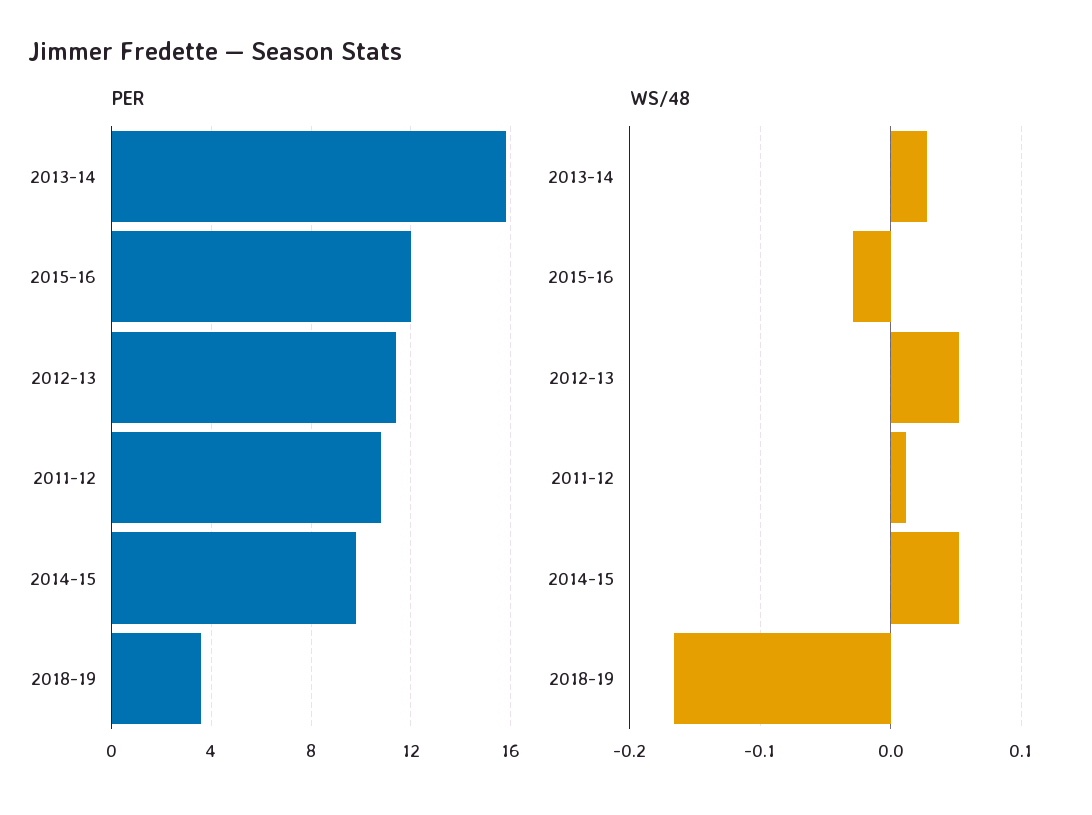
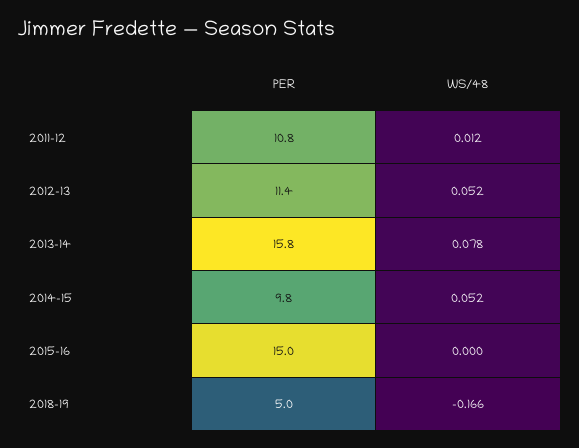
  {
    "PER": {
      "2013-14": 15.8,
-     "2015-16": 12,
+     "2015-16": 15,
      "2012-13": 11.4,
      "2011-12": 10.8,
      "2014-15": 9.8,
-     "2018-19": 3.5
+     "2018-19": 5
    },
    "WS/48": {
-     "2013-14": 0.03,
+     "2013-14": 0.078,
-     "2015-16": -0.03,
+     "2015-16": 0,
      "2012-13": 0.052,
      "2011-12": 0.012,
      "2014-15": 0.052,
      "2018-19": -0.166
    }
  }

